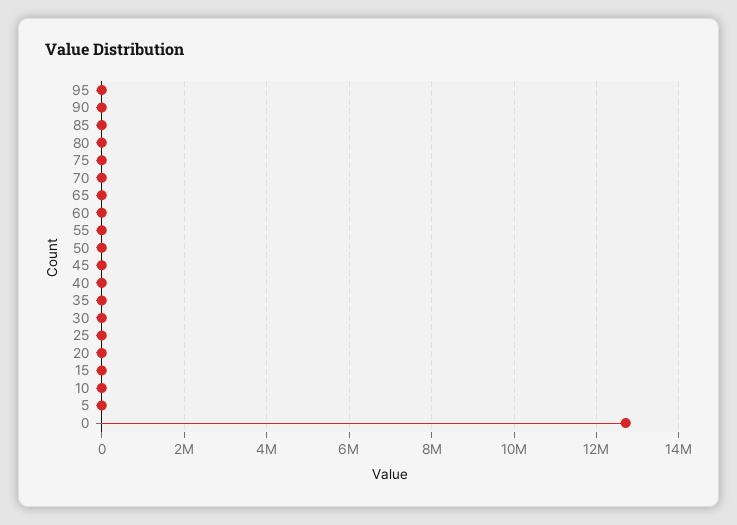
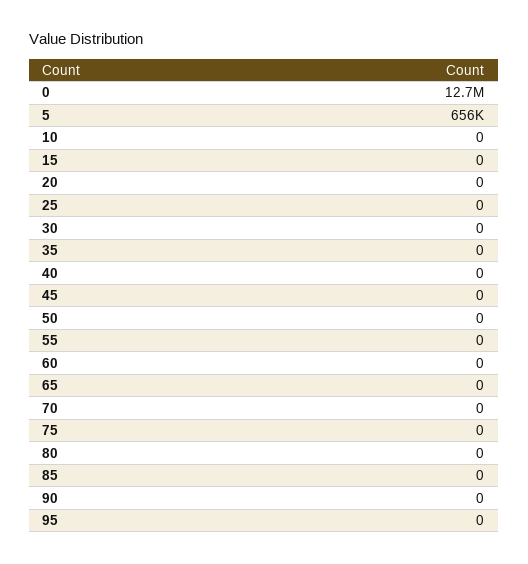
  {
    "95": 0,
    "90": 0,
    "85": 0,
    "80": 0,
    "75": 0,
    "70": 0,
    "65": 0,
    "60": 0,
    "55": 0,
    "50": 0,
    "45": 0,
    "40": 0,
    "35": 0,
    "30": 0,
    "25": 0,
    "20": 0,
    "15": 0,
    "10": 0,
-   "5": 0,
+   "5": 656000,
    "0": 12700000
  }

